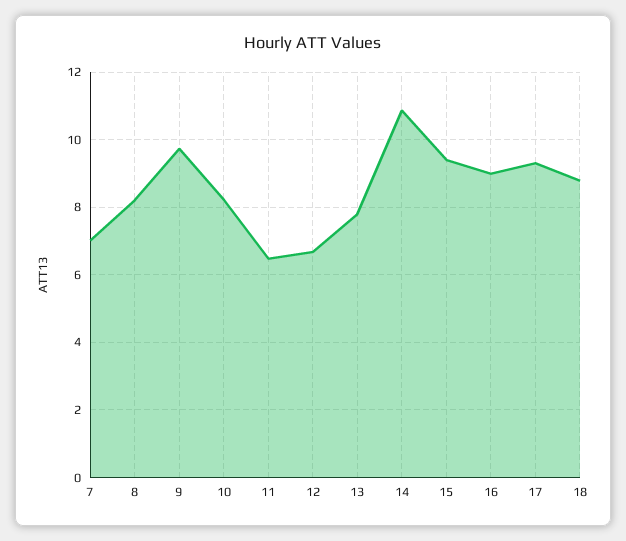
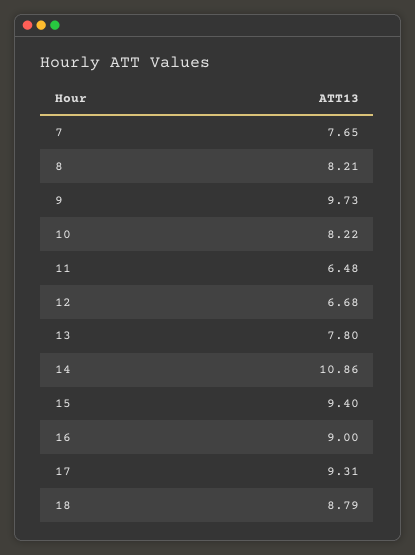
  {
-   "7": 7,
+   "7": 7.65,
    "8": 8.21,
    "9": 9.73,
    "10": 8.22,
    "11": 6.48,
    "12": 6.68,
    "13": 7.8,
    "14": 10.86,
    "15": 9.4,
    "16": 9,
    "17": 9.31,
    "18": 8.79
  }

